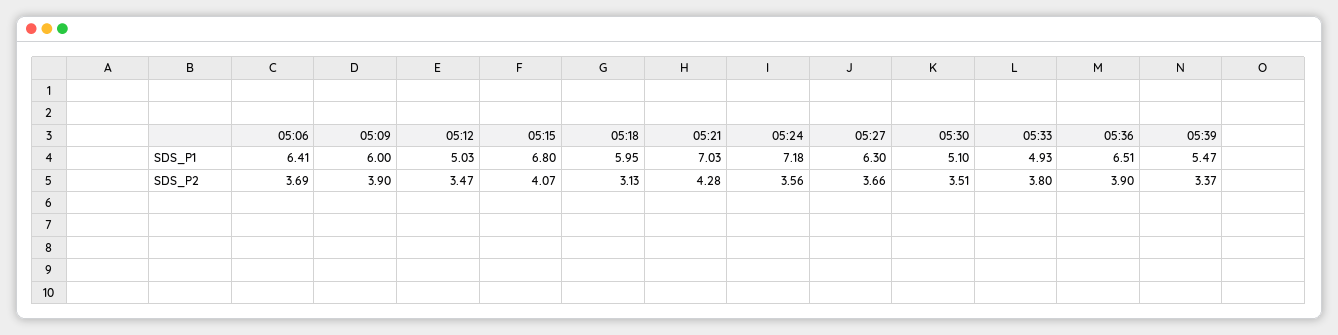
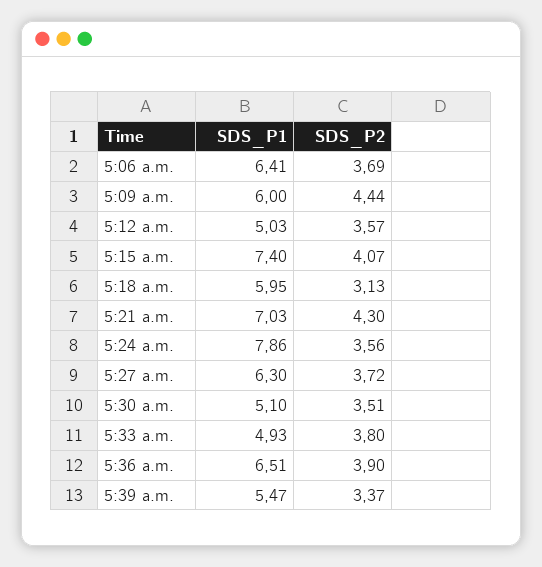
  {
    "05:06": {
      "SDS_P1": 6.41,
      "SDS_P2": 3.69
    },
    "05:09": {
      "SDS_P1": 6,
-     "SDS_P2": 3.9
+     "SDS_P2": 4.44
    },
    "05:12": {
      "SDS_P1": 5.03,
-     "SDS_P2": 3.47
+     "SDS_P2": 3.57
    },
    "05:15": {
-     "SDS_P1": 6.8,
+     "SDS_P1": 7.4,
      "SDS_P2": 4.07
    },
    "05:18": {
      "SDS_P1": 5.95,
      "SDS_P2": 3.13
    },
    "05:21": {
      "SDS_P1": 7.03,
-     "SDS_P2": 4.28
+     "SDS_P2": 4.3
    },
    "05:24": {
-     "SDS_P1": 7.18,
+     "SDS_P1": 7.86,
      "SDS_P2": 3.56
    },
    "05:27": {
      "SDS_P1": 6.3,
-     "SDS_P2": 3.66
+     "SDS_P2": 3.72
    },
    "05:30": {
      "SDS_P1": 5.1,
      "SDS_P2": 3.51
    },
    "05:33": {
      "SDS_P1": 4.93,
      "SDS_P2": 3.8
    },
    "05:36": {
      "SDS_P1": 6.51,
      "SDS_P2": 3.9
    },
    "05:39": {
      "SDS_P1": 5.47,
      "SDS_P2": 3.37
    }
  }

